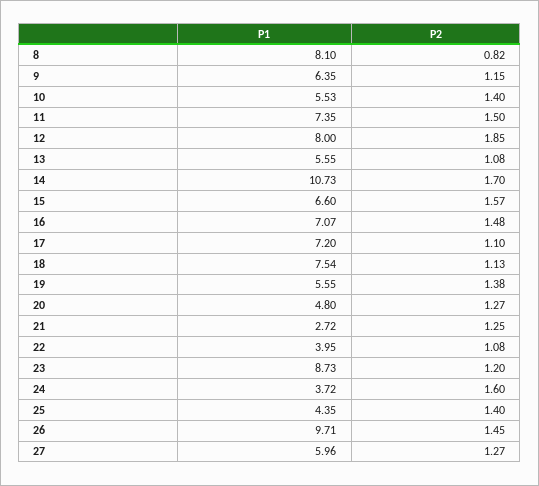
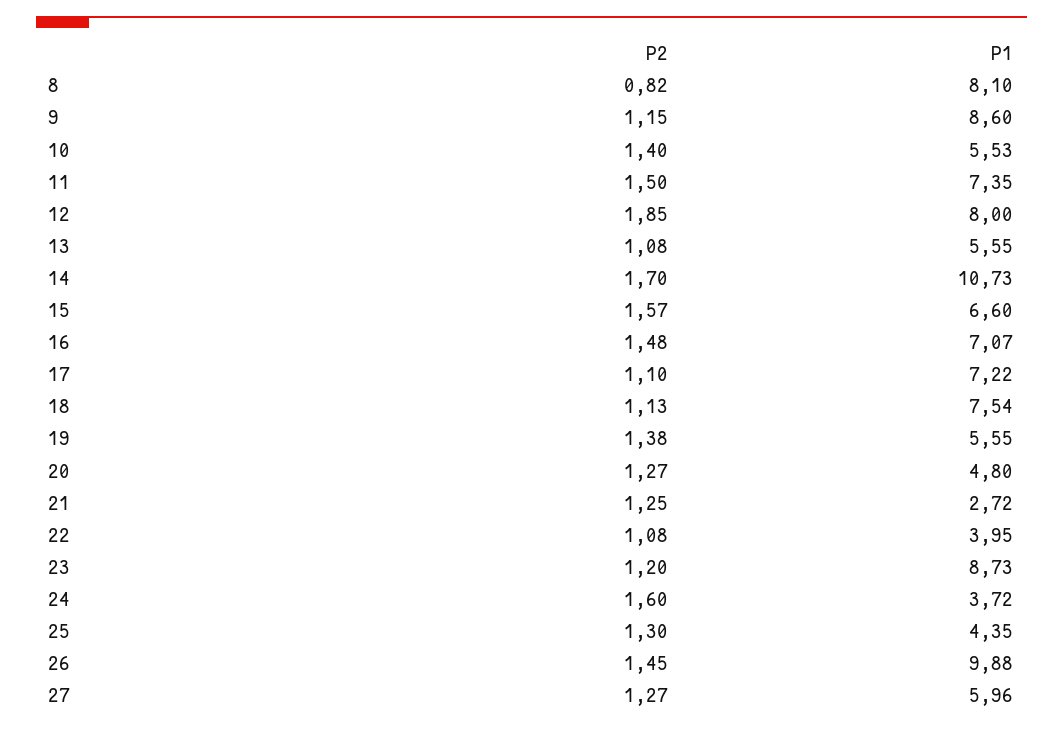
  {
    "P1": {
      "8": 8.1,
-     "9": 6.35,
+     "9": 8.6,
      "10": 5.53,
      "11": 7.35,
      "12": 8,
      "13": 5.55,
      "14": 10.73,
      "15": 6.6,
      "16": 7.07,
-     "17": 7.2,
+     "17": 7.22,
      "18": 7.54,
      "19": 5.55,
      "20": 4.8,
      "21": 2.72,
      "22": 3.95,
      "23": 8.73,
      "24": 3.72,
      "25": 4.35,
-     "26": 9.71,
+     "26": 9.88,
      "27": 5.96
    },
    "P2": {
      "8": 0.82,
      "9": 1.15,
      "10": 1.4,
      "11": 1.5,
      "12": 1.85,
      "13": 1.08,
      "14": 1.7,
      "15": 1.57,
      "16": 1.48,
      "17": 1.1,
      "18": 1.13,
      "19": 1.38,
      "20": 1.27,
      "21": 1.25,
      "22": 1.08,
      "23": 1.2,
      "24": 1.6,
-     "25": 1.4,
+     "25": 1.3,
      "26": 1.45,
      "27": 1.27
    }
  }

